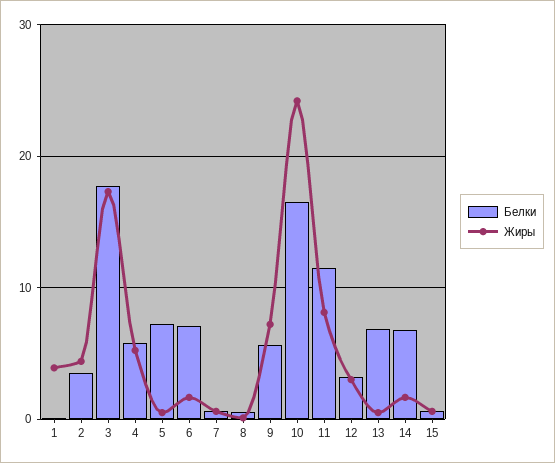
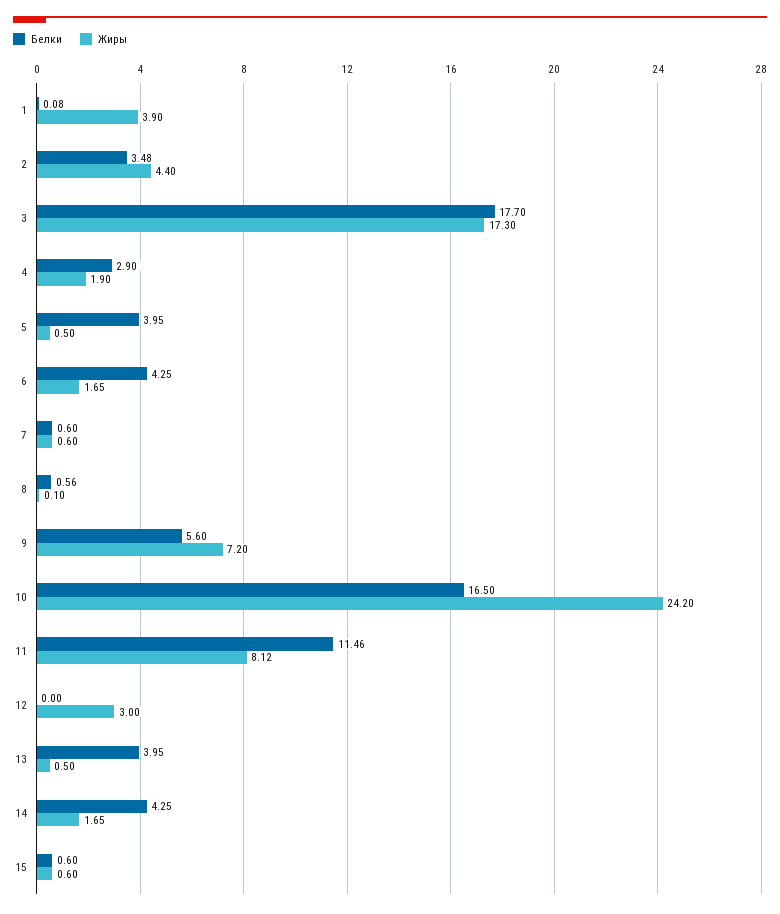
  {
    "Белки": {
      "1": 0.08,
      "2": 3.48,
      "3": 17.7,
-     "4": 6,
+     "4": 2.9,
-     "5": 7,
+     "5": 3.95,
-     "6": 7,
+     "6": 4.25,
      "7": 0.6,
      "8": 0.56,
      "9": 5.6,
      "10": 16.5,
      "11": 11.46,
-     "12": 3,
+     "12": 0,
-     "13": 7,
+     "13": 3.95,
-     "14": 7,
+     "14": 4.25,
      "15": 0.6
    },
    "Жиры": {
      "1": 3.9,
      "2": 4.4,
      "3": 17.3,
-     "4": 5,
+     "4": 1.9,
      "5": 0.5,
      "6": 1.65,
      "7": 0.6,
      "8": 0.1,
      "9": 7.2,
      "10": 24.2,
      "11": 8.12,
      "12": 3,
      "13": 0.5,
      "14": 1.65,
      "15": 0.6
    }
  }

